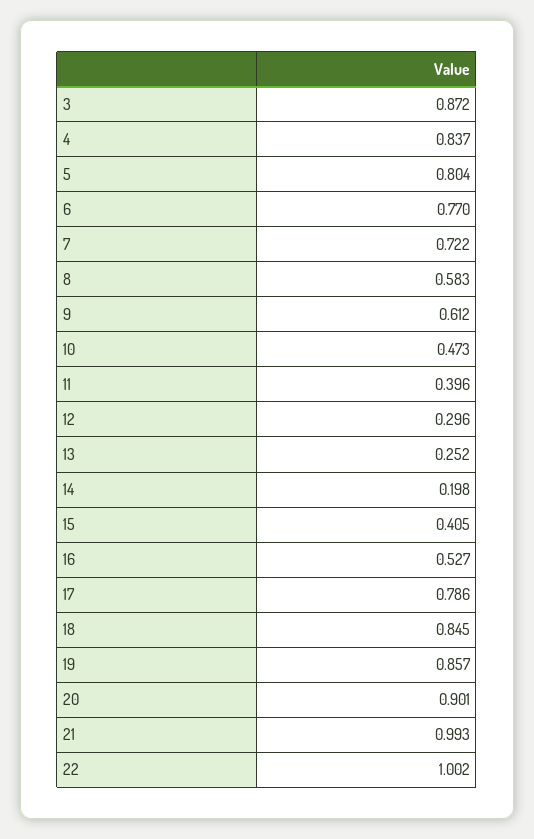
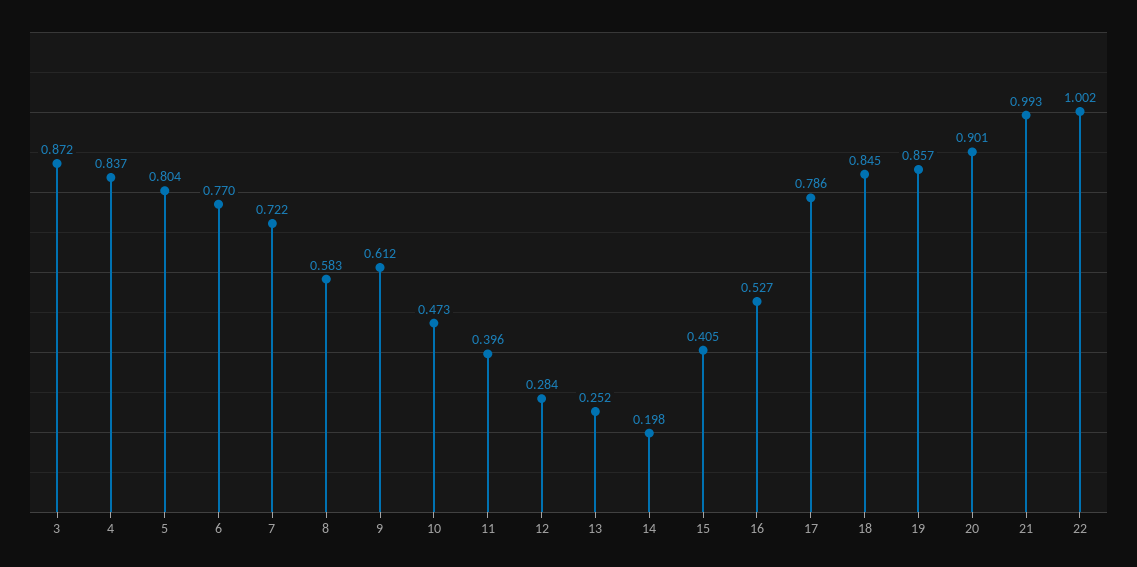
  {
    "3": 0.872,
    "4": 0.837,
    "5": 0.804,
    "6": 0.77,
    "7": 0.722,
    "8": 0.583,
    "9": 0.612,
    "10": 0.473,
    "11": 0.396,
-   "12": 0.296,
+   "12": 0.284,
    "13": 0.252,
    "14": 0.198,
    "15": 0.405,
    "16": 0.527,
    "17": 0.786,
    "18": 0.845,
    "19": 0.857,
    "20": 0.901,
    "21": 0.993,
    "22": 1.002
  }

